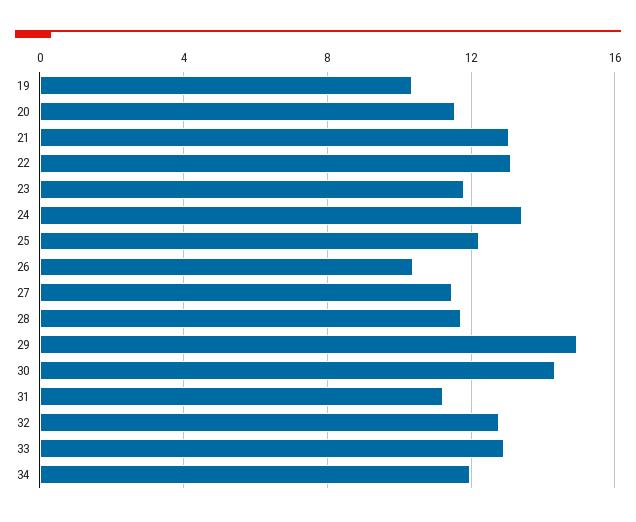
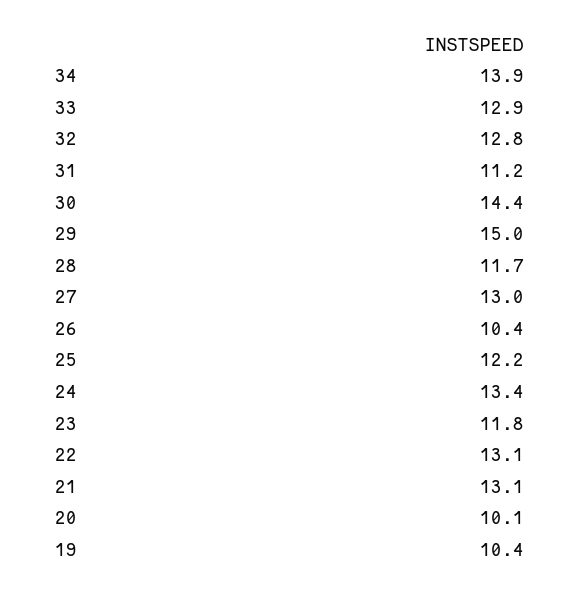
  {
    "19": 10.4,
-   "20": 11.5,
+   "20": 10.1,
    "21": 13.1,
    "22": 13.1,
    "23": 11.8,
    "24": 13.4,
    "25": 12.2,
    "26": 10.4,
-   "27": 11.5,
+   "27": 13,
    "28": 11.7,
    "29": 15,
    "30": 14.4,
    "31": 11.2,
    "32": 12.8,
    "33": 12.9,
-   "34": 12
+   "34": 13.9
  }

